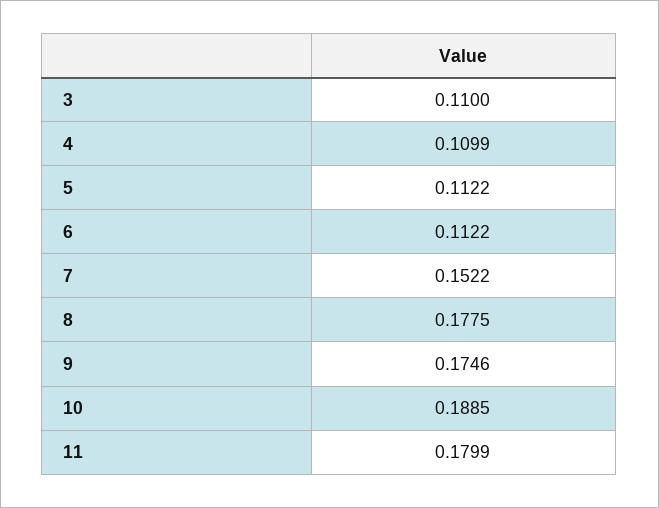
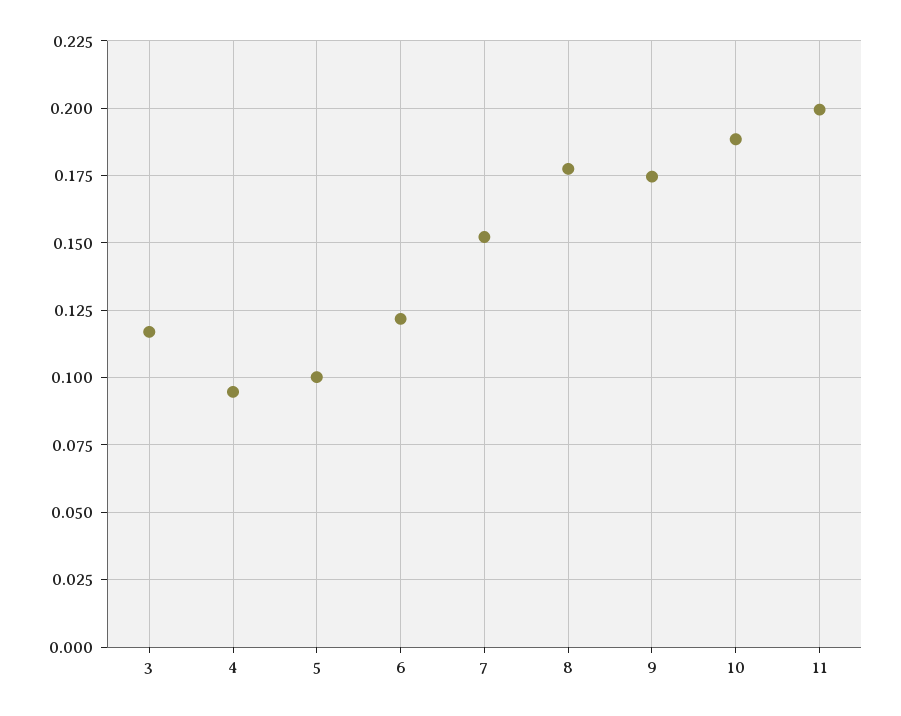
  {
-   "3": 0.11,
+   "3": 0.1175,
-   "4": 0.1099,
+   "4": 0.095,
-   "5": 0.1122,
+   "5": 0.1,
-   "6": 0.1122,
+   "6": 0.1225,
    "7": 0.1522,
    "8": 0.1775,
    "9": 0.1746,
    "10": 0.1885,
-   "11": 0.1799
+   "11": 0.2
  }

